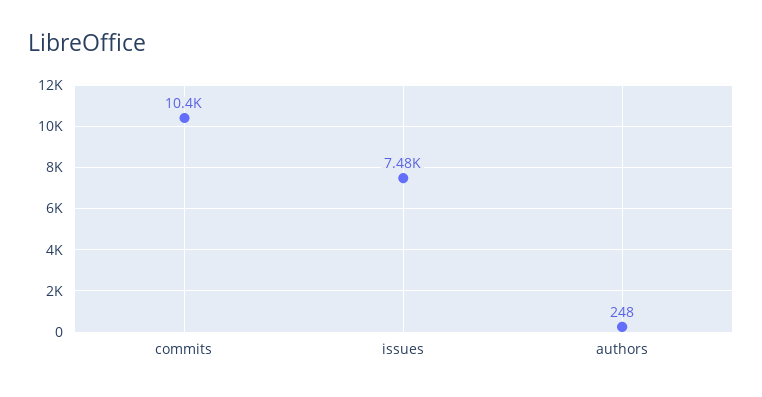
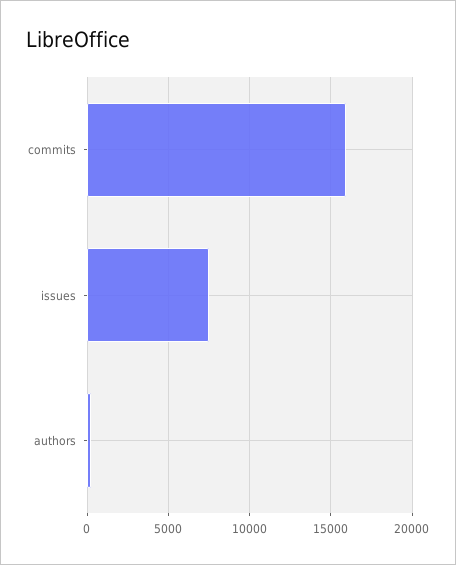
  {
-   "commits": 10400,
+   "commits": 16000,
    "issues": 7480,
    "authors": 248
  }

